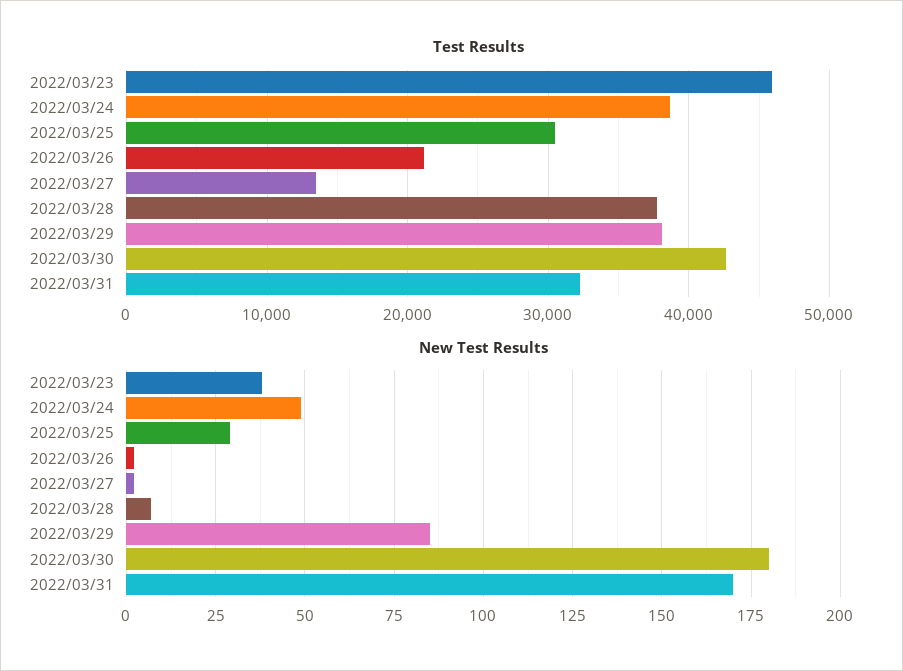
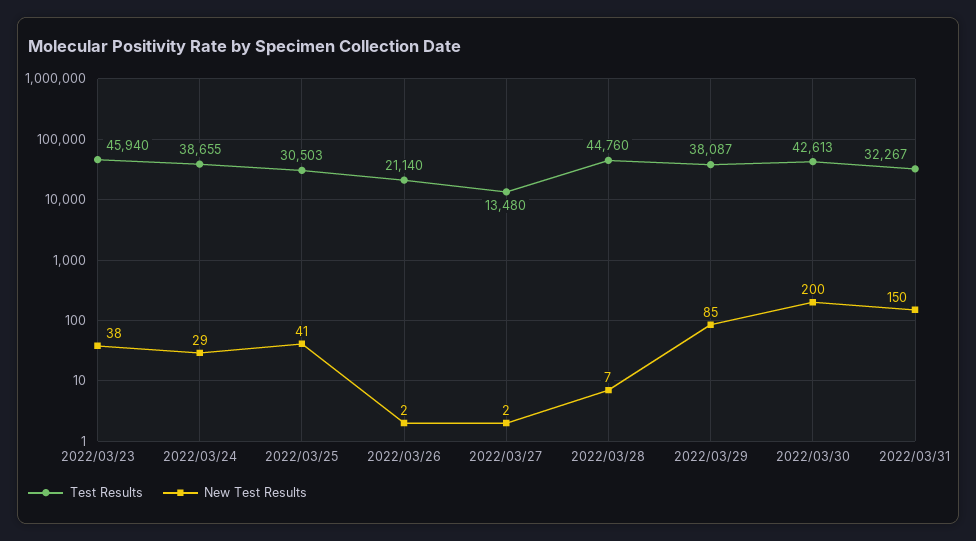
  {
    "Test Results": {
      "2022/03/23": 45940,
      "2022/03/24": 38655,
      "2022/03/25": 30503,
      "2022/03/26": 21140,
      "2022/03/27": 13480,
-     "2022/03/28": 38000,
+     "2022/03/28": 44760,
      "2022/03/29": 38087,
      "2022/03/30": 42613,
      "2022/03/31": 32267
    },
    "New Test Results": {
      "2022/03/23": 38,
-     "2022/03/24": 50,
+     "2022/03/24": 29,
-     "2022/03/25": 30,
+     "2022/03/25": 41,
      "2022/03/26": 2,
      "2022/03/27": 2,
      "2022/03/28": 7,
      "2022/03/29": 85,
-     "2022/03/30": 180,
+     "2022/03/30": 200,
-     "2022/03/31": 170
+     "2022/03/31": 150
    }
  }

